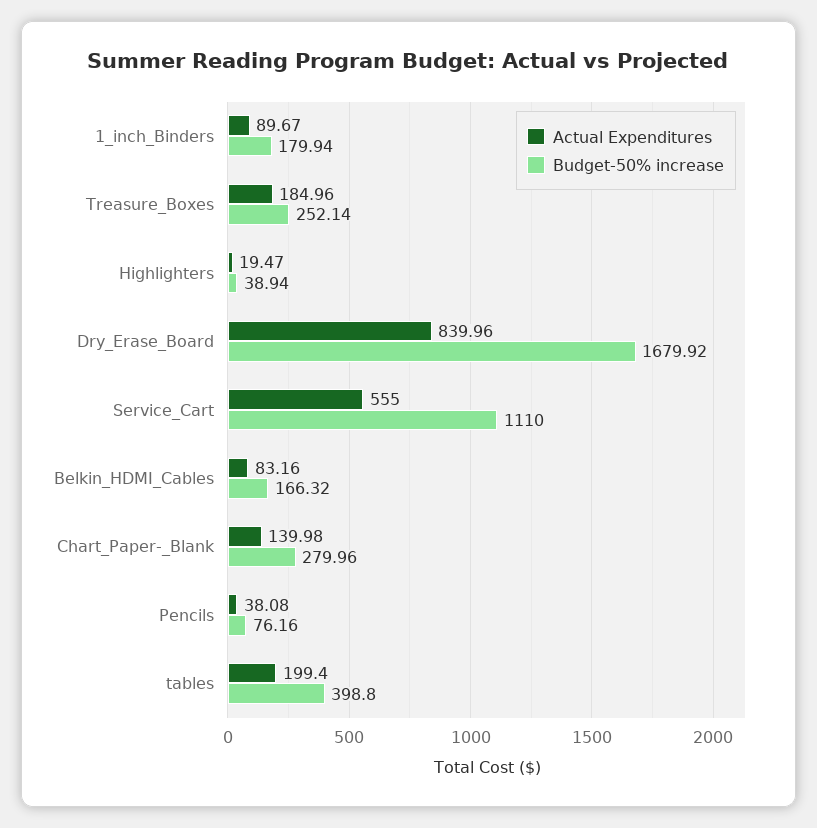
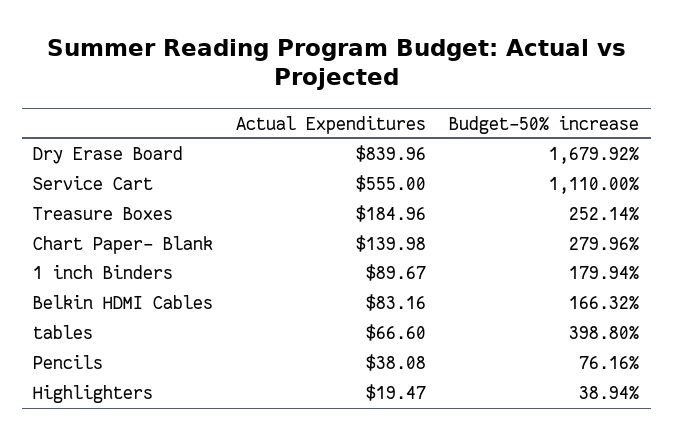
  {
    "Actual Expenditures": {
      "1_inch_Binders": 89.67,
      "Treasure_Boxes": 184.96,
      "Highlighters": 19.47,
      "Dry_Erase_Board": 839.96,
      "Service_Cart": 555,
      "Belkin_HDMI_Cables": 83.16,
      "Chart_Paper-_Blank": 139.98,
      "Pencils": 38.08,
-     "tables": 199.4
+     "tables": 66.6
    },
    "Budget-50% increase": {
      "1_inch_Binders": 179.94,
      "Treasure_Boxes": 252.14,
      "Highlighters": 38.94,
      "Dry_Erase_Board": 1679.92,
      "Service_Cart": 1110,
      "Belkin_HDMI_Cables": 166.32,
      "Chart_Paper-_Blank": 279.96,
      "Pencils": 76.16,
      "tables": 398.8
    }
  }

